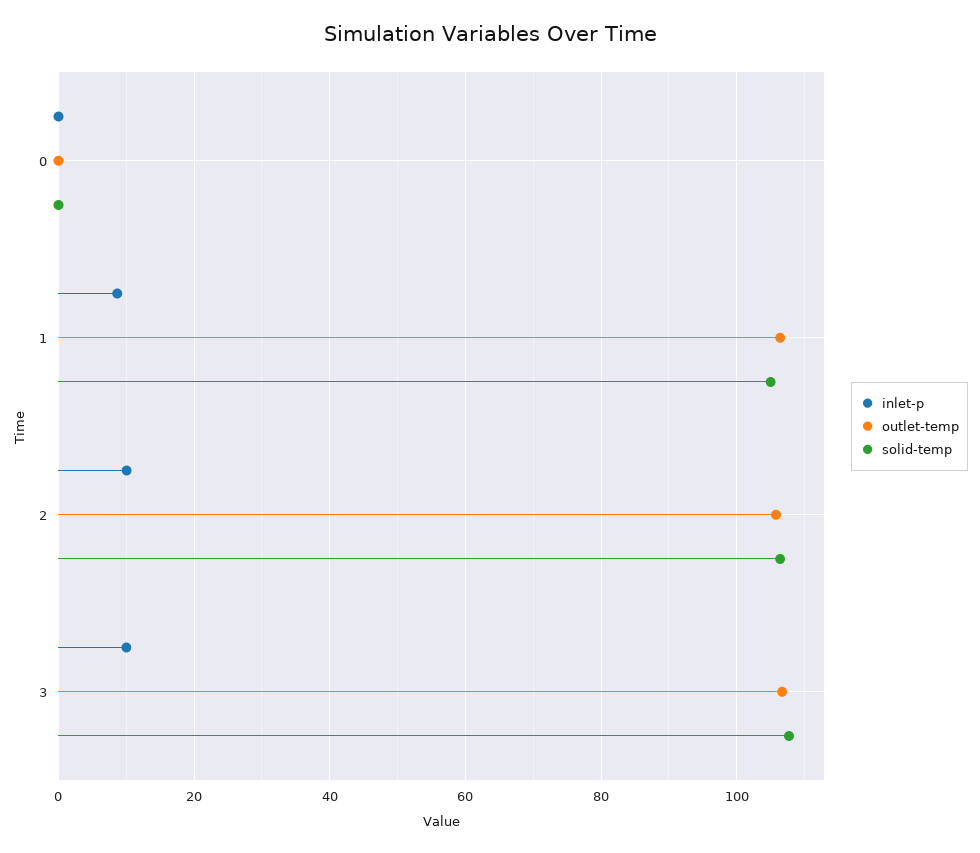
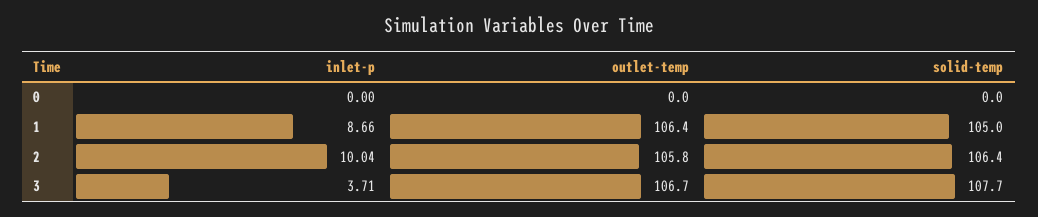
  {
    "inlet-p": {
      "0": 0,
      "1": 8.66,
      "2": 10.04,
-     "3": 10
+     "3": 3.71
    },
    "outlet-temp": {
      "0": 0,
      "1": 106.4,
      "2": 105.8,
      "3": 106.7
    },
    "solid-temp": {
      "0": 0,
      "1": 105,
      "2": 106.4,
      "3": 107.7
    }
  }

